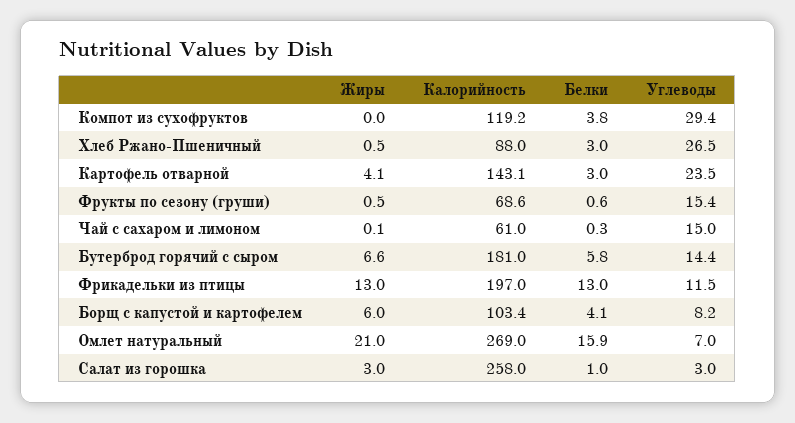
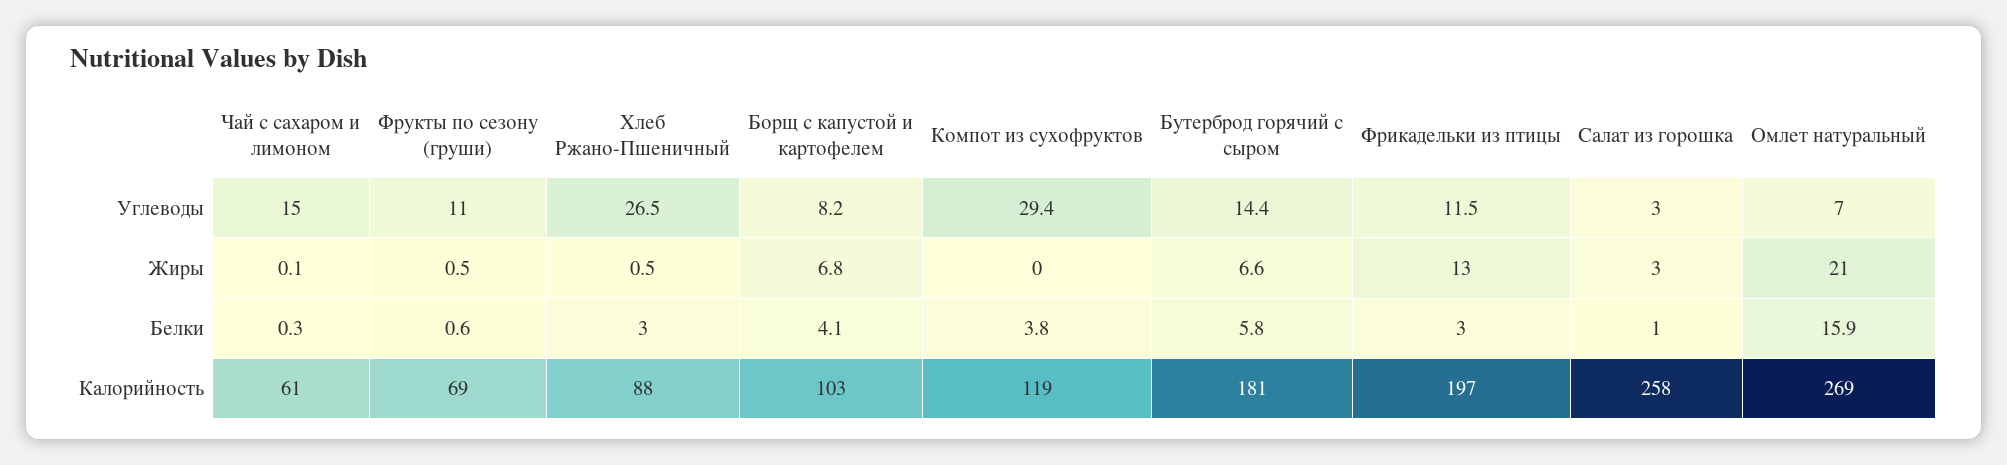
  {
    "Жиры": {
      "Компот из сухофруктов": 0,
      "Хлеб Ржано-Пшеничный": 0.5,
-     "Картофель отварной": 4.1,
      "Фрукты по сезону (груши)": 0.5,
      "Чай с сахаром и лимоном": 0.1,
      "Бутерброд горячий с сыром": 6.6,
      "Фрикадельки из птицы": 13,
-     "Борщ с капустой и картофелем": 6,
+     "Борщ с капустой и картофелем": 6.8,
      "Омлет натуральный": 21,
      "Салат из горошка": 3
    },
    "Калорийность": {
      "Компот из сухофруктов": 119.2,
      "Хлеб Ржано-Пшеничный": 88,
-     "Картофель отварной": 143.1,
      "Фрукты по сезону (груши)": 68.6,
      "Чай с сахаром и лимоном": 61,
      "Бутерброд горячий с сыром": 181,
      "Фрикадельки из птицы": 197,
      "Борщ с капустой и картофелем": 103.4,
      "Омлет натуральный": 269,
      "Салат из горошка": 258
    },
    "Белки": {
      "Компот из сухофруктов": 3.8,
      "Хлеб Ржано-Пшеничный": 3,
-     "Картофель отварной": 3,
      "Фрукты по сезону (груши)": 0.6,
      "Чай с сахаром и лимоном": 0.3,
      "Бутерброд горячий с сыром": 5.8,
-     "Фрикадельки из птицы": 13,
+     "Фрикадельки из птицы": 3,
      "Борщ с капустой и картофелем": 4.1,
      "Омлет натуральный": 15.9,
      "Салат из горошка": 1
    },
    "Углеводы": {
      "Компот из сухофруктов": 29.4,
      "Хлеб Ржано-Пшеничный": 26.5,
-     "Картофель отварной": 23.5,
-     "Фрукты по сезону (груши)": 15.4,
+     "Фрукты по сезону (груши)": 11,
      "Чай с сахаром и лимоном": 15,
      "Бутерброд горячий с сыром": 14.4,
      "Фрикадельки из птицы": 11.5,
      "Борщ с капустой и картофелем": 8.2,
      "Омлет натуральный": 7,
      "Салат из горошка": 3
    }
  }

